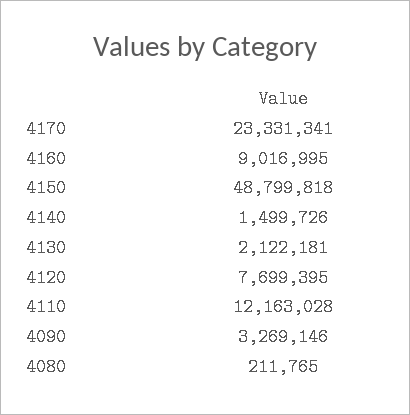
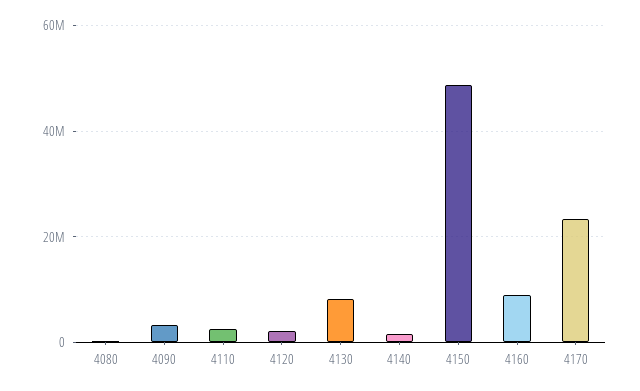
  {
    "4170": 23331341,
    "4160": 9016995,
    "4150": 48799818,
    "4140": 1499726,
-   "4130": 2122181,
+   "4130": 8000000,
-   "4120": 7699395,
+   "4120": 2000000,
-   "4110": 12163028,
+   "4110": 2000000,
    "4090": 3269146,
    "4080": 211765
  }

